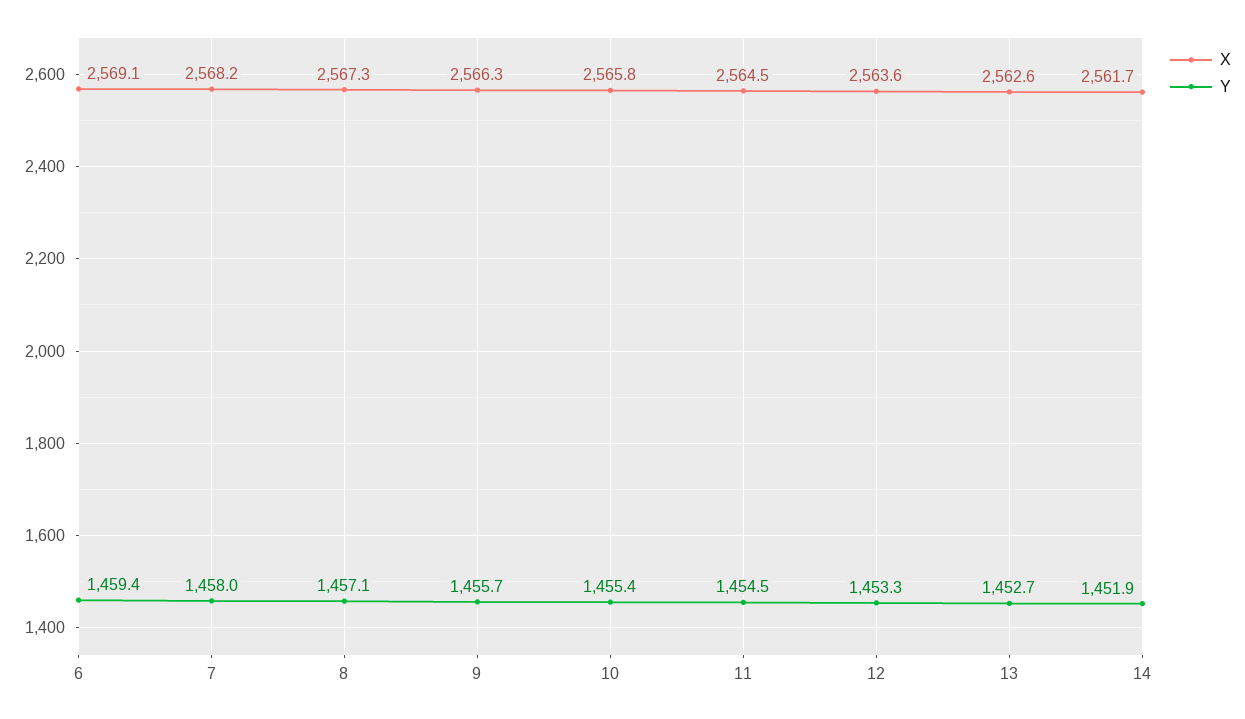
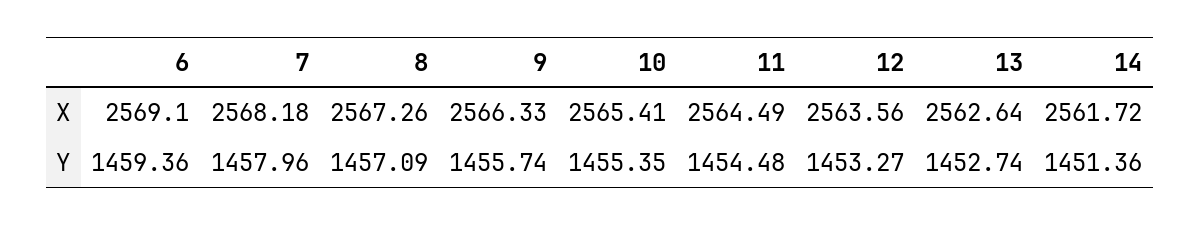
  {
    "X": {
      "6": 2569.1,
      "7": 2568.18,
      "8": 2567.26,
      "9": 2566.33,
-     "10": 2565.8,
+     "10": 2565.41,
      "11": 2564.49,
      "12": 2563.56,
      "13": 2562.64,
      "14": 2561.72
    },
    "Y": {
      "6": 1459.36,
      "7": 1457.96,
      "8": 1457.09,
      "9": 1455.74,
      "10": 1455.35,
      "11": 1454.48,
      "12": 1453.27,
      "13": 1452.74,
-     "14": 1451.9
+     "14": 1451.36
    }
  }

